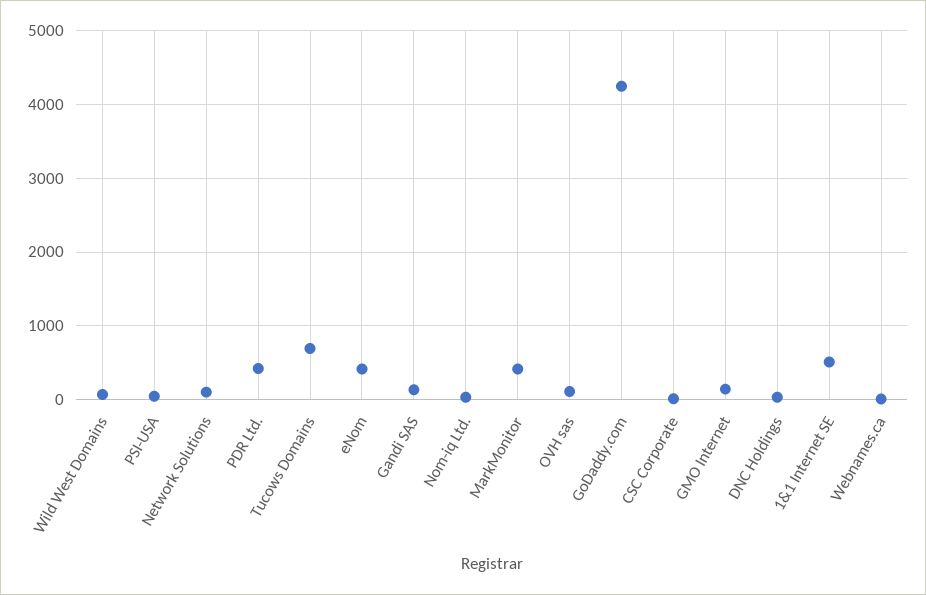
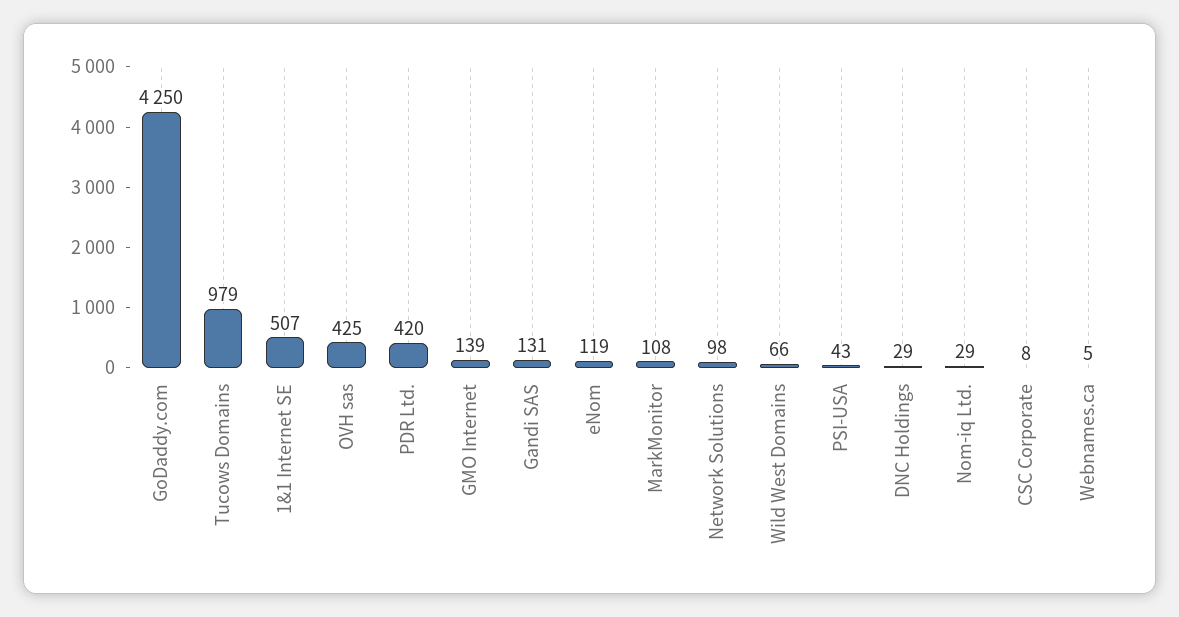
  {
    "Wild West Domains": 66,
    "PSI-USA": 43,
    "Network Solutions": 98,
    "PDR Ltd.": 420,
-   "Tucows Domains": 700,
+   "Tucows Domains": 979,
-   "eNom": 400,
+   "eNom": 119,
    "Gandi SAS": 131,
    "Nom-iq Ltd.": 29,
-   "MarkMonitor": 400,
+   "MarkMonitor": 108,
-   "OVH sas": 100,
+   "OVH sas": 425,
    "GoDaddy.com": 4250,
    "CSC Corporate": 8,
    "GMO Internet": 139,
    "DNC Holdings": 29,
    "1&1 Internet SE": 507,
    "Webnames.ca": 5
  }

